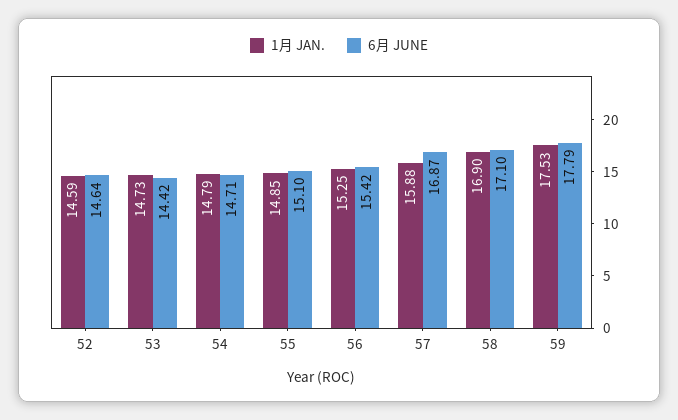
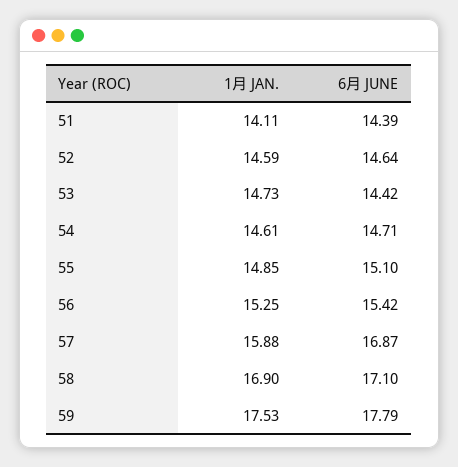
  {
    "1月 JAN.": {
      "52": 14.59,
      "53": 14.73,
-     "54": 14.79,
+     "54": 14.61,
      "55": 14.85,
      "56": 15.25,
      "57": 15.88,
      "58": 16.9,
-     "59": 17.53
+     "59": 17.53,
+     "51": 14.11
    },
    "6月 JUNE": {
      "52": 14.64,
      "53": 14.42,
      "54": 14.71,
      "55": 15.1,
      "56": 15.42,
      "57": 16.87,
      "58": 17.1,
-     "59": 17.79
+     "59": 17.79,
+     "51": 14.39
    }
  }

